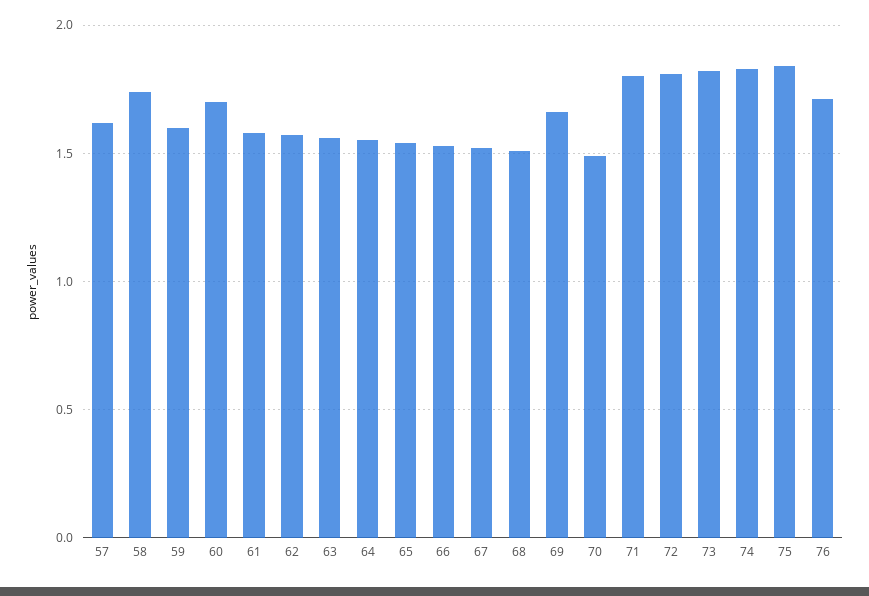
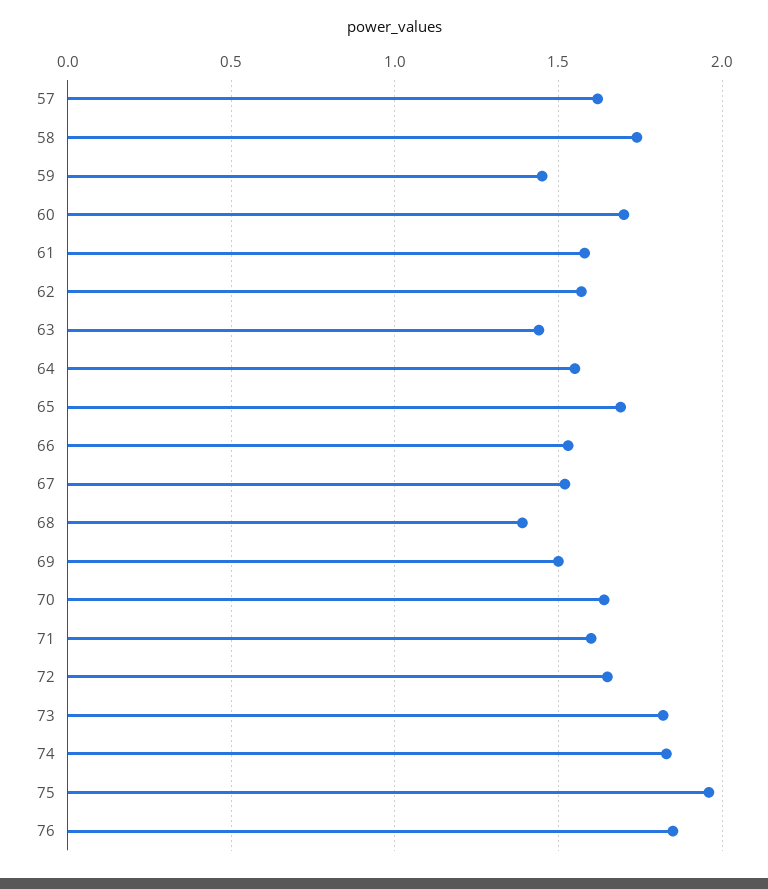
  {
    "57": 1.6,
    "58": 1.75,
-   "59": 1.6,
+   "59": 1.45,
    "60": 1.7,
    "61": 1.6,
    "62": 1.55,
-   "63": 1.55,
+   "63": 1.45,
    "64": 1.55,
-   "65": 1.55,
+   "65": 1.7,
    "66": 1.55,
    "67": 1.5,
-   "68": 1.5,
+   "68": 1.4,
-   "69": 1.65,
+   "69": 1.5,
-   "70": 1.5,
+   "70": 1.65,
-   "71": 1.8,
+   "71": 1.6,
-   "72": 1.8,
+   "72": 1.65,
    "73": 1.8,
    "74": 1.85,
-   "75": 1.85,
+   "75": 1.95,
-   "76": 1.7
+   "76": 1.85
  }

